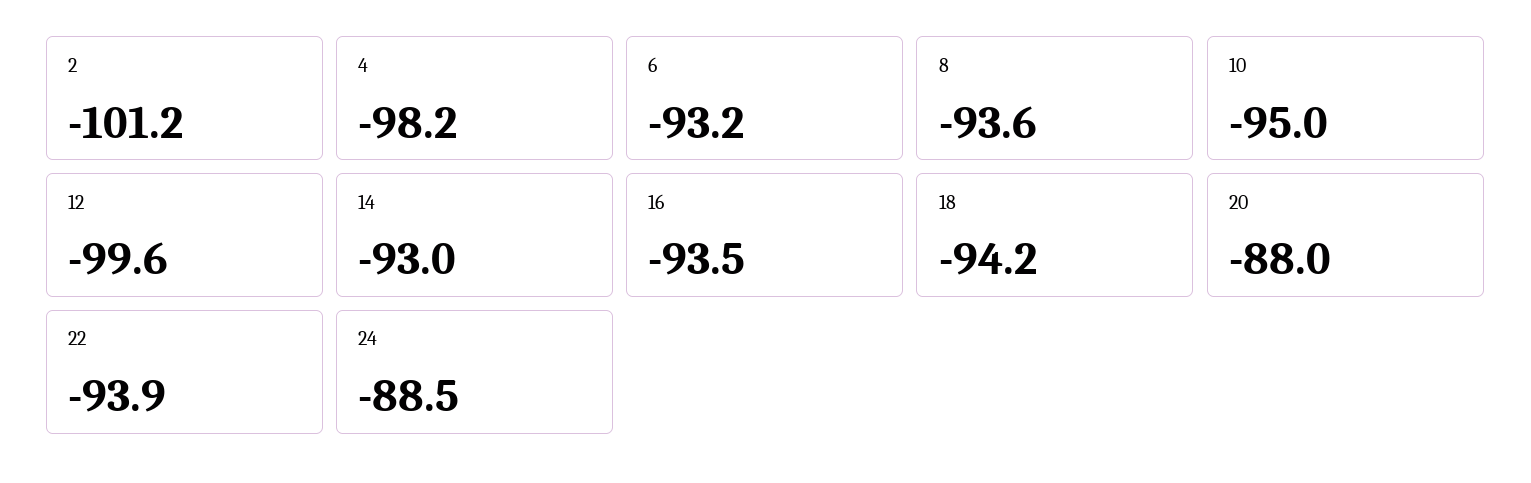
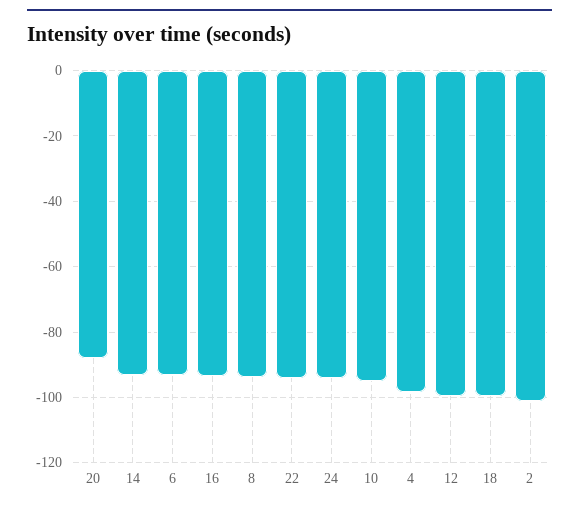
  {
    "2": -101.2,
    "4": -98.2,
    "6": -93.2,
    "8": -93.6,
    "10": -95,
    "12": -99.6,
    "14": -93,
    "16": -93.5,
-   "18": -94.2,
+   "18": -100,
    "20": -88,
    "22": -93.9,
-   "24": -88.5
+   "24": -94
  }

